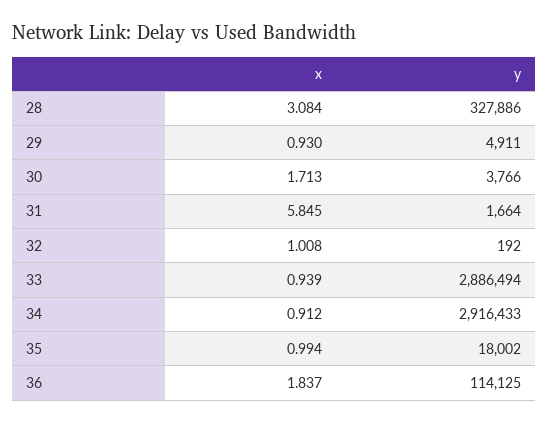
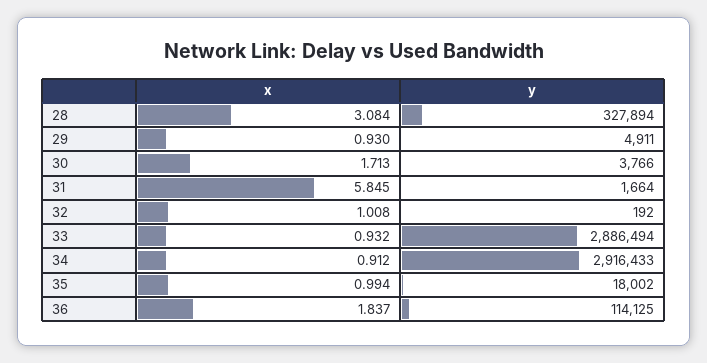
  {
    "x": {
      "28": 3.084,
      "29": 0.93,
      "30": 1.713,
      "31": 5.845,
      "32": 1.008,
-     "33": 0.939,
+     "33": 0.932,
      "34": 0.912,
      "35": 0.994,
      "36": 1.837
    },
    "y": {
-     "28": 327886,
+     "28": 327894,
      "29": 4911,
      "30": 3766,
      "31": 1664,
      "32": 192,
      "33": 2886494,
      "34": 2916433,
      "35": 18002,
      "36": 114125
    }
  }

